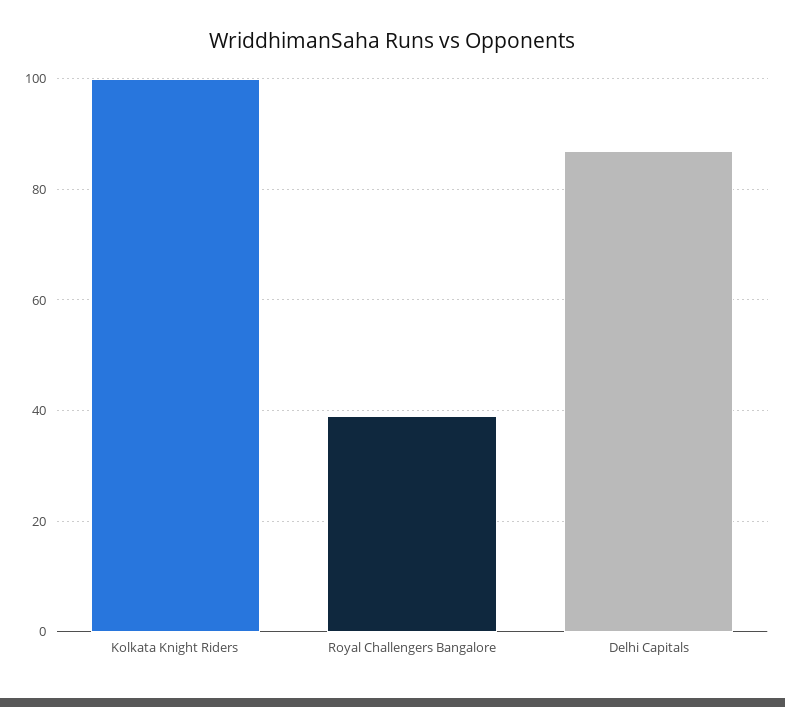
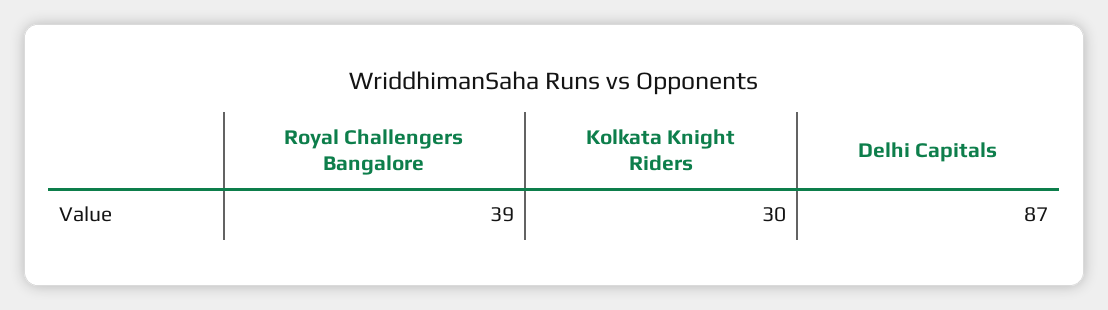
  {
-   "Kolkata Knight Riders": 100,
+   "Kolkata Knight Riders": 30,
    "Royal Challengers Bangalore": 39,
    "Delhi Capitals": 87
  }

